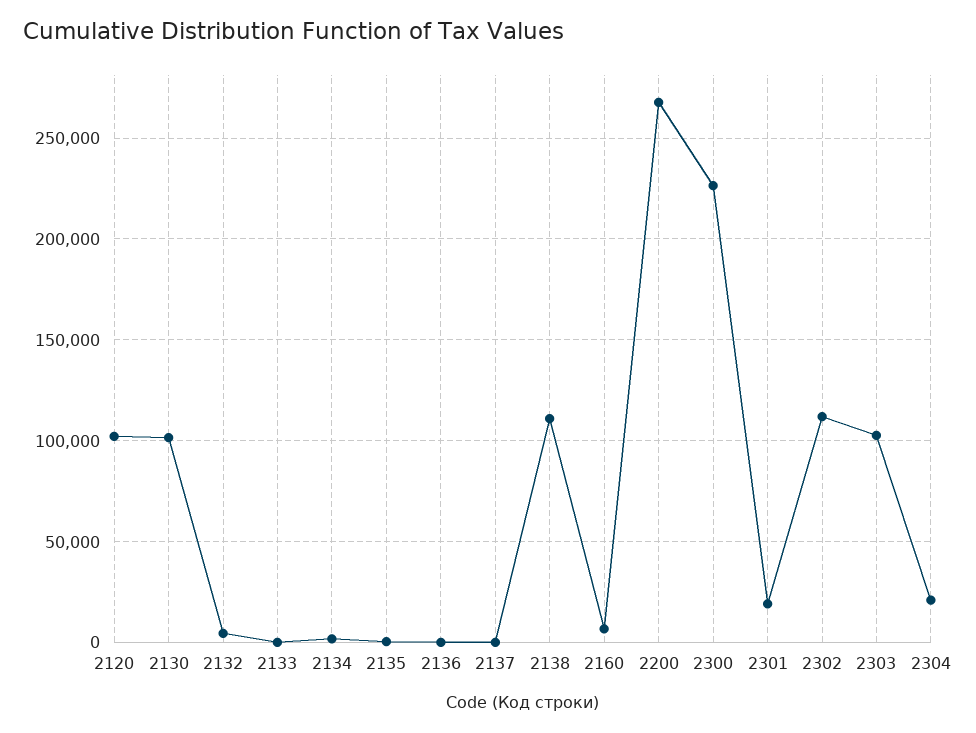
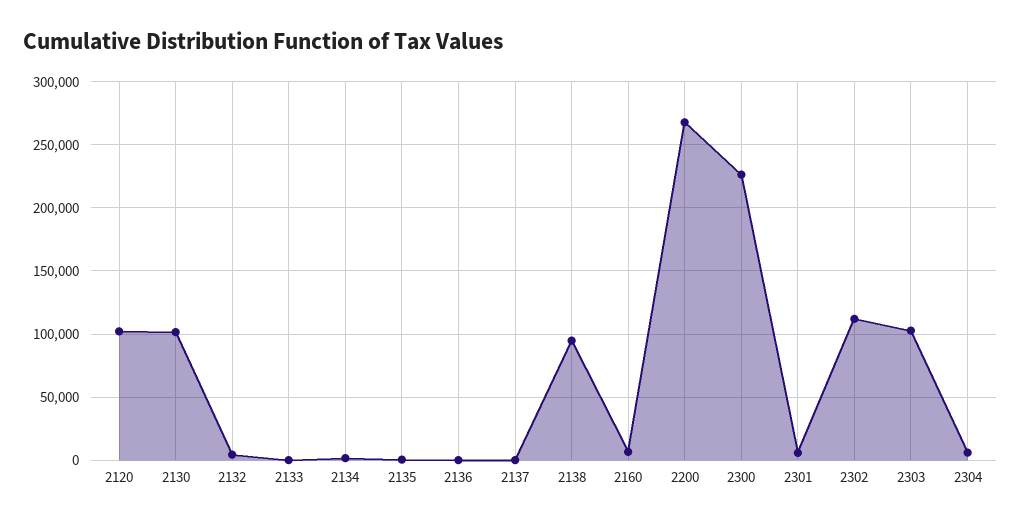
  {
    "2120": 100000,
    "2130": 100000,
    "2132": 5000,
    "2133": 0,
    "2134": 0,
    "2135": 0,
    "2136": 0,
    "2137": 0,
-   "2138": 110000,
+   "2138": 95000,
    "2160": 5000,
    "2200": 270000,
    "2300": 225000,
-   "2301": 20000,
+   "2301": 5000,
    "2302": 110000,
    "2303": 105000,
-   "2304": 20000
+   "2304": 5000
  }

